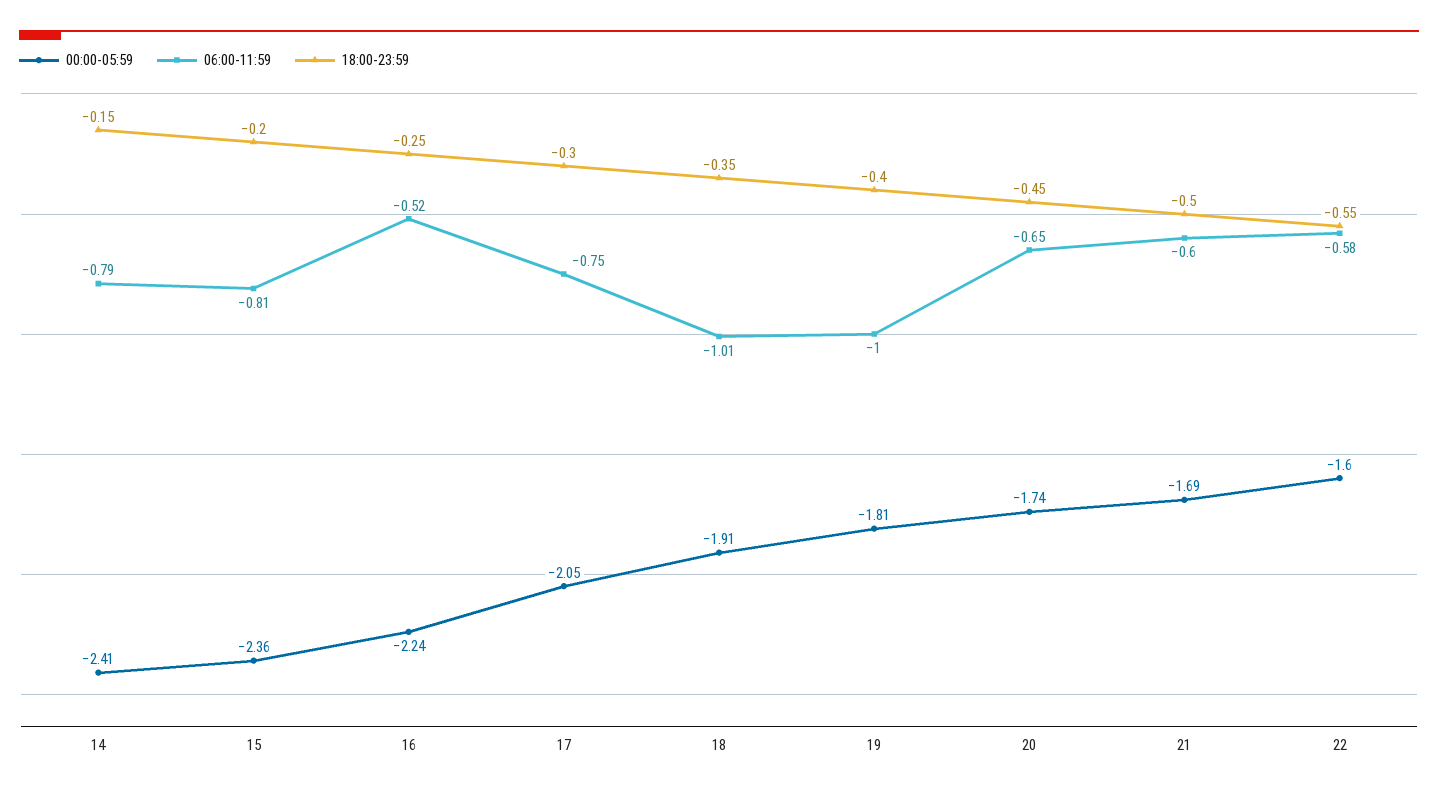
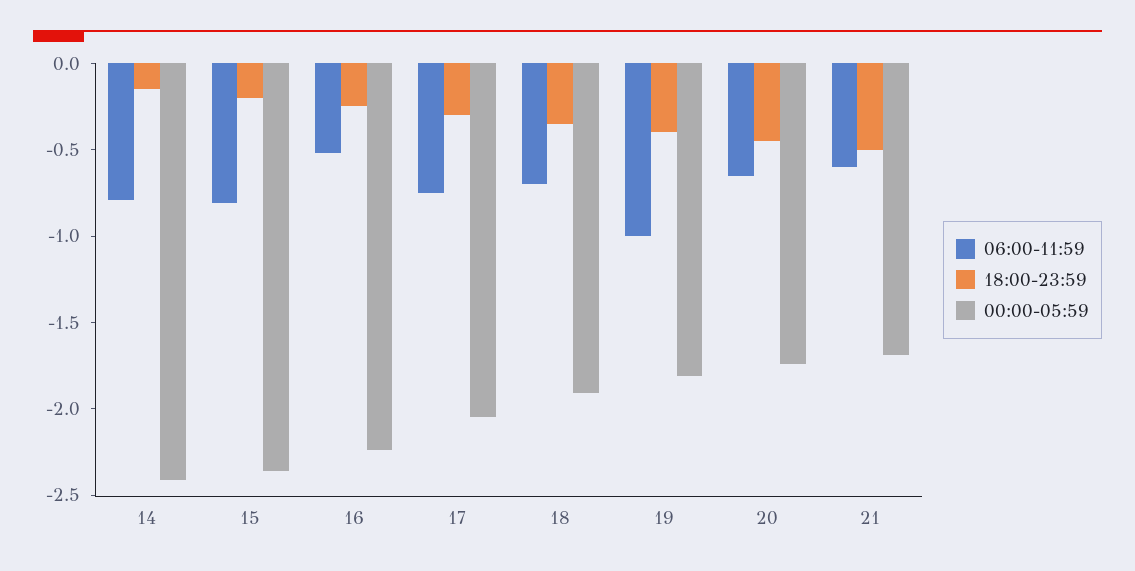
  {
    "00:00-05:59": {
      "14": -2.41,
      "15": -2.36,
      "16": -2.24,
      "17": -2.05,
      "18": -1.91,
      "19": -1.81,
      "20": -1.74,
-     "21": -1.69,
+     "21": -1.69
-     "22": -1.6
    },
    "06:00-11:59": {
      "14": -0.79,
      "15": -0.81,
      "16": -0.52,
      "17": -0.75,
-     "18": -1.01,
+     "18": -0.7,
      "19": -1,
      "20": -0.65,
-     "21": -0.6,
+     "21": -0.6
-     "22": -0.58
    },
    "18:00-23:59": {
      "14": -0.15,
      "15": -0.2,
      "16": -0.25,
      "17": -0.3,
      "18": -0.35,
      "19": -0.4,
      "20": -0.45,
-     "21": -0.5,
+     "21": -0.5
-     "22": -0.55
    }
  }

